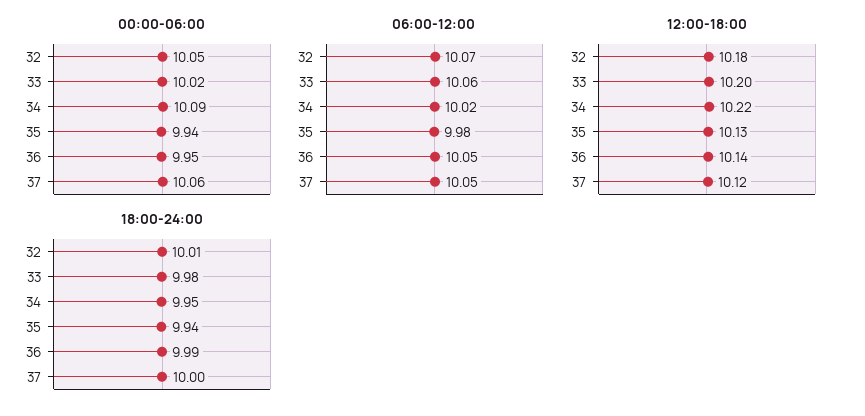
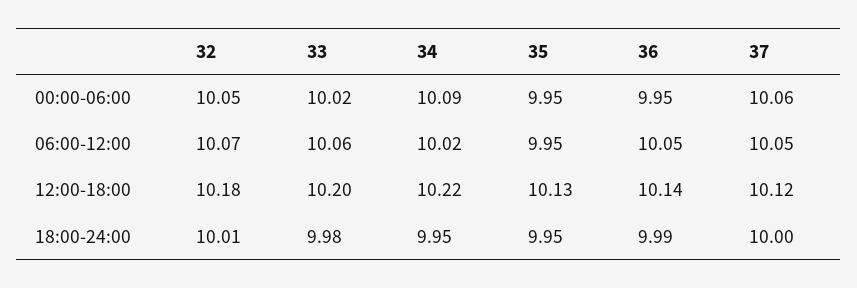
  {
    "00:00-06:00": {
      "32": 10.05,
      "33": 10.02,
      "34": 10.09,
-     "35": 9.94,
+     "35": 9.95,
      "36": 9.95,
      "37": 10.06
    },
    "06:00-12:00": {
      "32": 10.07,
      "33": 10.06,
      "34": 10.02,
-     "35": 9.98,
+     "35": 9.95,
      "36": 10.05,
      "37": 10.05
    },
    "12:00-18:00": {
      "32": 10.18,
      "33": 10.2,
      "34": 10.22,
      "35": 10.13,
      "36": 10.14,
      "37": 10.12
    },
    "18:00-24:00": {
      "32": 10.01,
      "33": 9.98,
      "34": 9.95,
-     "35": 9.94,
+     "35": 9.95,
      "36": 9.99,
      "37": 10
    }
  }

